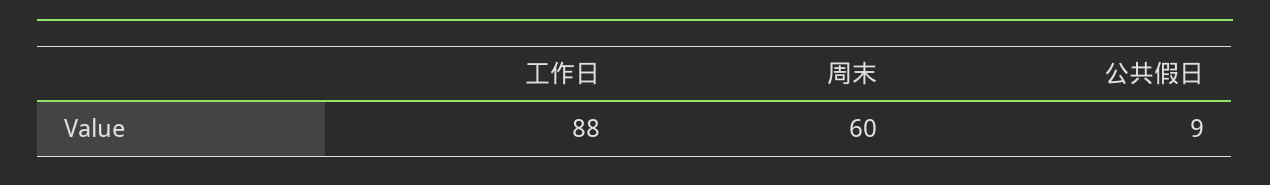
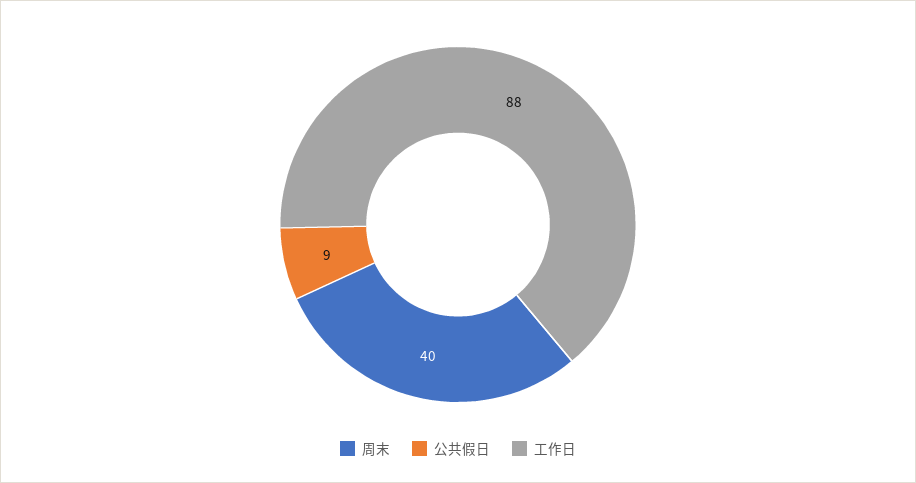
  {
    "工作日": 88,
-   "周末": 60,
+   "周末": 40,
    "公共假日": 9
  }

